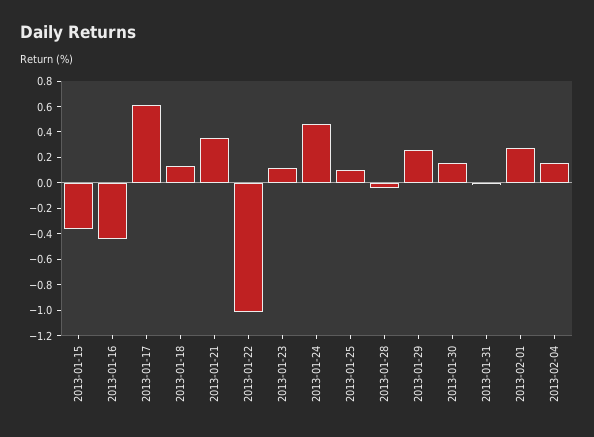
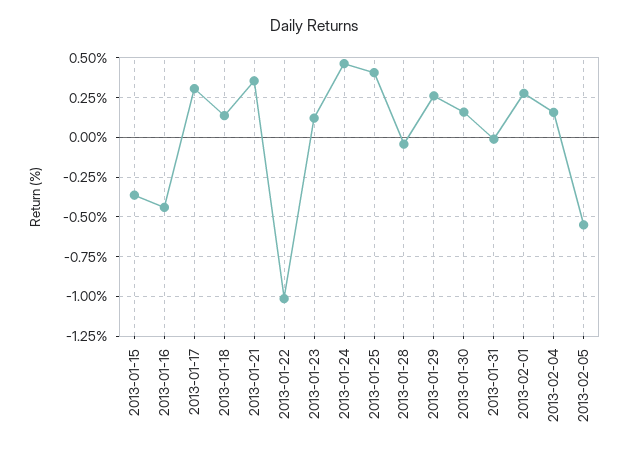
  {
    "2013-01-15": -0.35,
    "2013-01-16": -0.45,
-   "2013-01-17": 0.6,
+   "2013-01-17": 0.3,
    "2013-01-18": 0.15,
    "2013-01-21": 0.35,
    "2013-01-22": -1,
    "2013-01-23": 0.1,
    "2013-01-24": 0.45,
-   "2013-01-25": 0.1,
+   "2013-01-25": 0.4,
    "2013-01-28": -0.05,
    "2013-01-29": 0.25,
    "2013-01-30": 0.15,
    "2013-01-31": 0,
    "2013-02-01": 0.3,
-   "2013-02-04": 0.15
+   "2013-02-04": 0.15,
+   "2013-02-05": -0.55
  }

